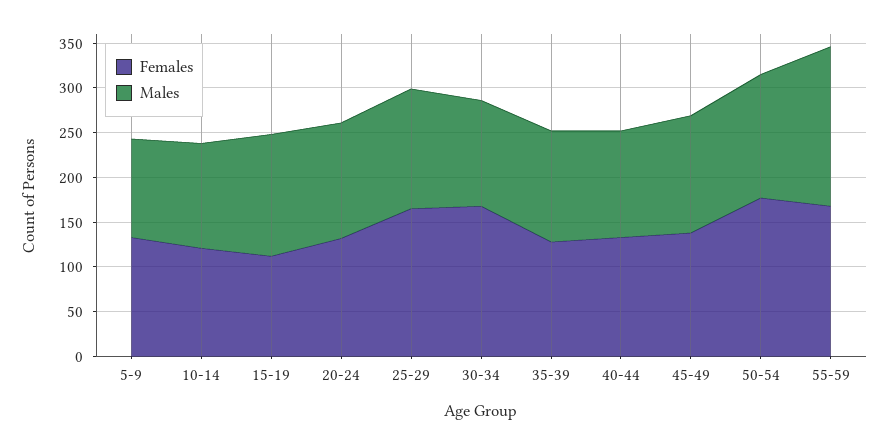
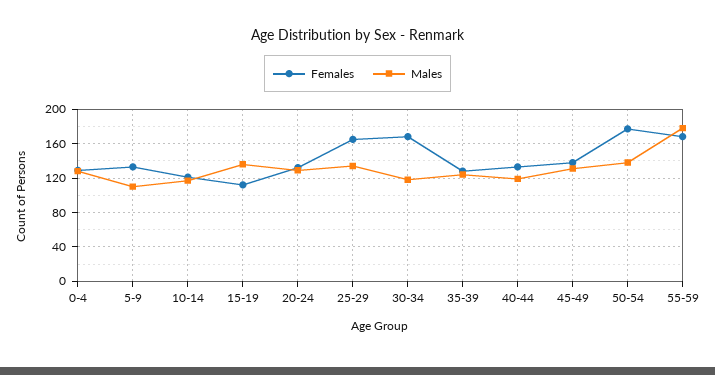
  {
    "Females": {
      "5-9": 130,
      "10-14": 120,
      "15-19": 110,
      "20-24": 130,
      "25-29": 170,
      "30-34": 170,
      "35-39": 130,
      "40-44": 130,
      "45-49": 140,
      "50-54": 180,
-     "55-59": 170
+     "55-59": 170,
+     "0-4": 130
    },
    "Males": {
      "5-9": 110,
      "10-14": 120,
      "15-19": 140,
      "20-24": 130,
      "25-29": 130,
      "30-34": 120,
      "35-39": 120,
      "40-44": 120,
      "45-49": 130,
      "50-54": 140,
-     "55-59": 180
+     "55-59": 180,
+     "0-4": 130
    }
  }

